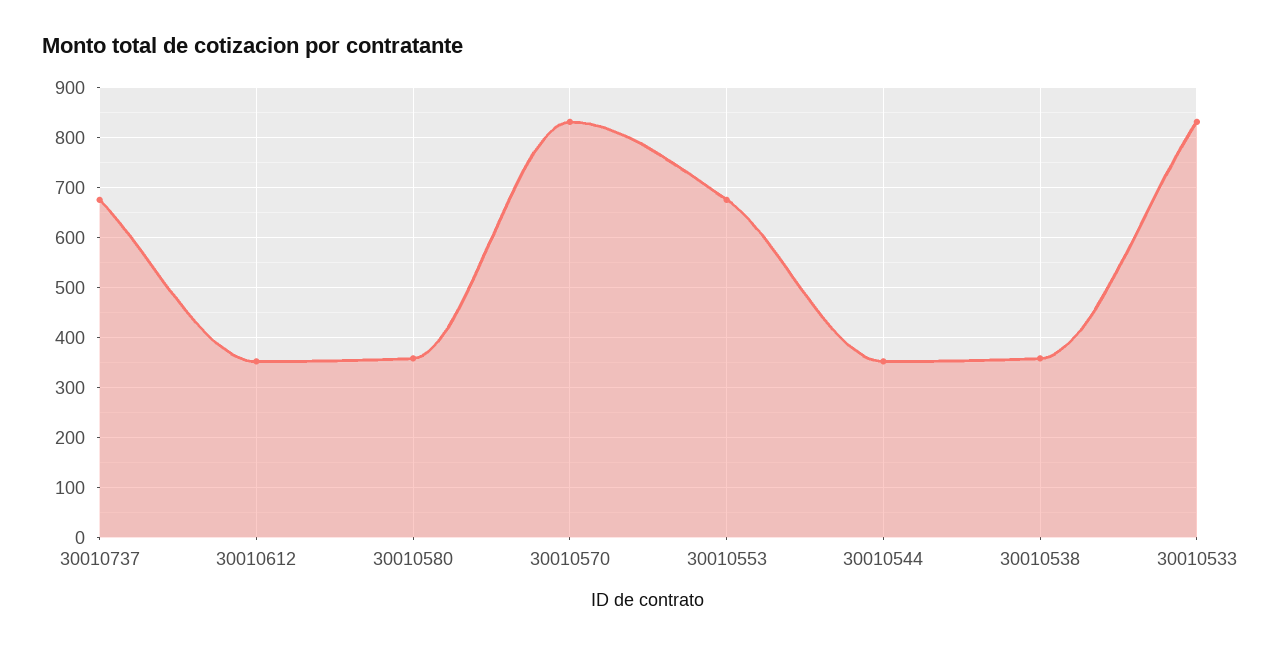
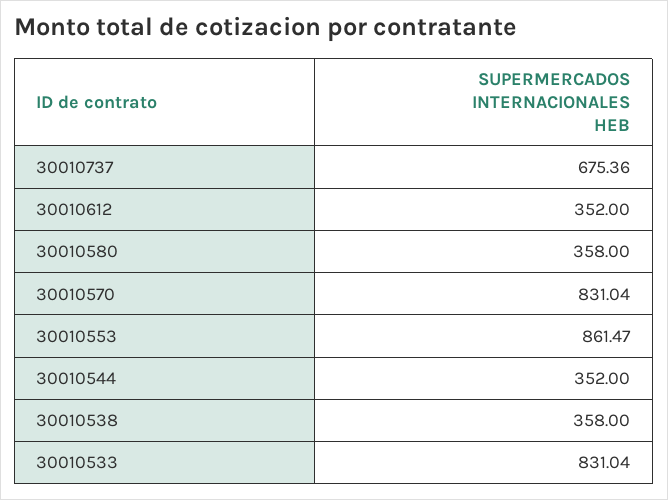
  {
    "30010737": 675.36,
    "30010612": 352,
    "30010580": 358,
    "30010570": 831.04,
-   "30010553": 680,
+   "30010553": 861.47,
    "30010544": 352,
    "30010538": 358,
    "30010533": 831.04
  }

